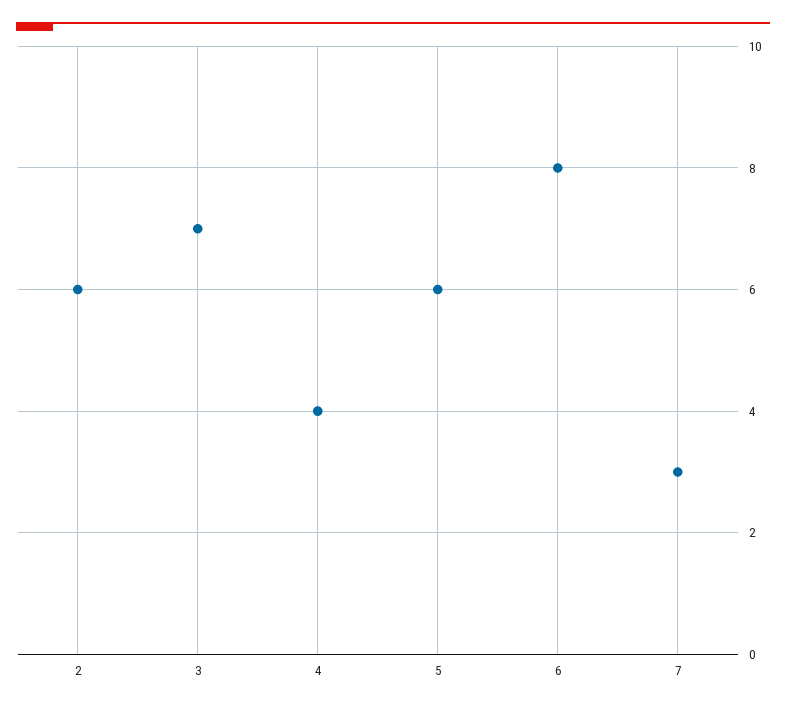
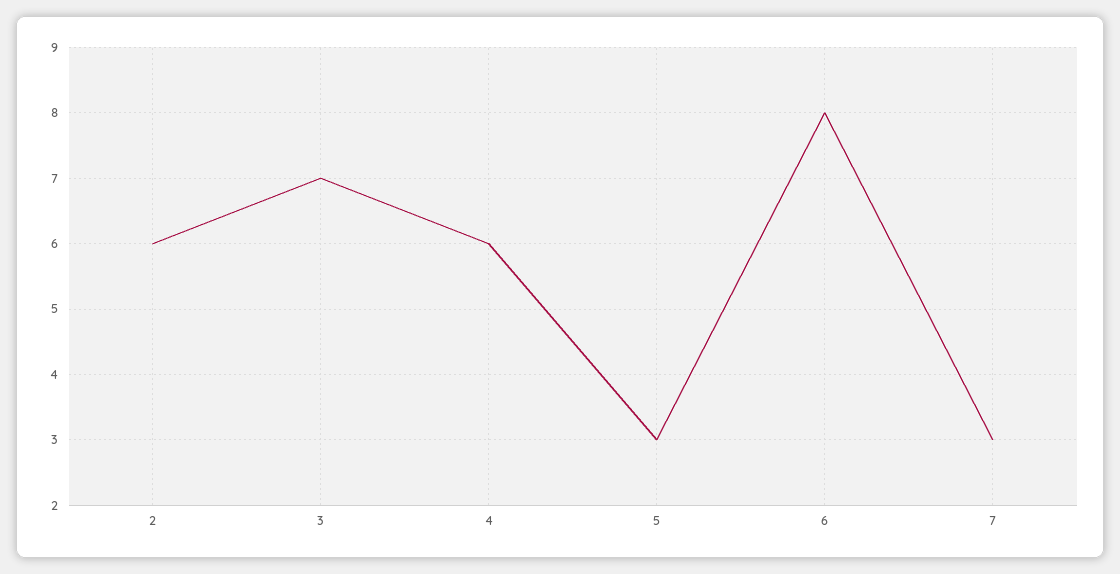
  {
    "2": 6,
    "3": 7,
-   "4": 4,
+   "4": 6,
-   "5": 6,
+   "5": 3,
    "6": 8,
    "7": 3
  }

